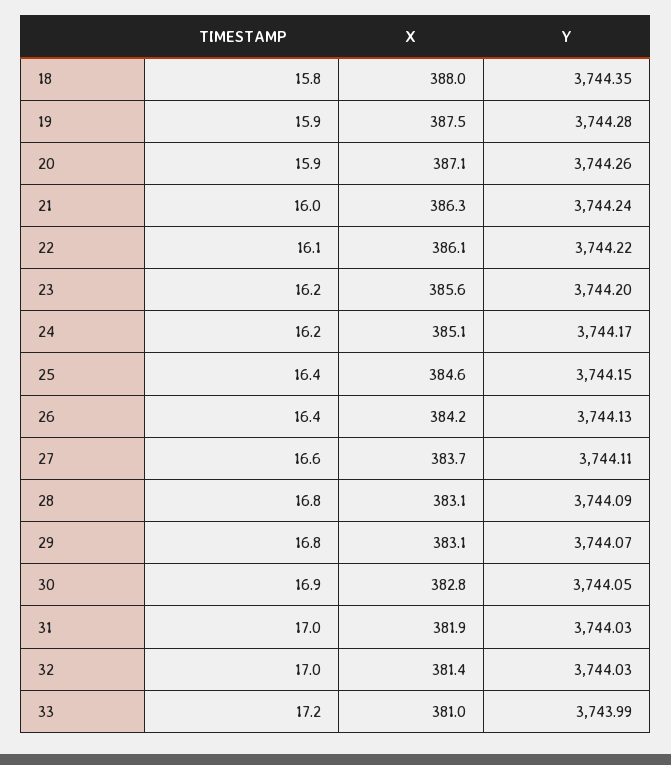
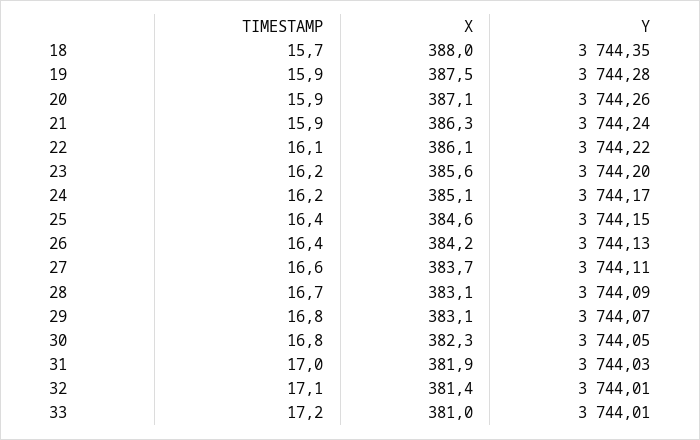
  {
    "TIMESTAMP": {
-     "18": 15.8,
+     "18": 15.7,
      "19": 15.9,
      "20": 15.9,
-     "21": 16,
+     "21": 15.9,
      "22": 16.1,
      "23": 16.2,
      "24": 16.2,
      "25": 16.4,
      "26": 16.4,
      "27": 16.6,
-     "28": 16.8,
+     "28": 16.7,
      "29": 16.8,
-     "30": 16.9,
+     "30": 16.8,
      "31": 17,
-     "32": 17,
+     "32": 17.1,
      "33": 17.2
    },
    "X": {
      "18": 388,
      "19": 387.5,
      "20": 387.1,
      "21": 386.3,
      "22": 386.1,
      "23": 385.6,
      "24": 385.1,
      "25": 384.6,
      "26": 384.2,
      "27": 383.7,
      "28": 383.1,
      "29": 383.1,
-     "30": 382.8,
+     "30": 382.3,
      "31": 381.9,
      "32": 381.4,
      "33": 381
    },
    "Y": {
      "18": 3744.35,
      "19": 3744.28,
      "20": 3744.26,
      "21": 3744.24,
      "22": 3744.22,
      "23": 3744.2,
      "24": 3744.17,
      "25": 3744.15,
      "26": 3744.13,
      "27": 3744.11,
      "28": 3744.09,
      "29": 3744.07,
      "30": 3744.05,
      "31": 3744.03,
-     "32": 3744.03,
+     "32": 3744.01,
-     "33": 3743.99
+     "33": 3744.01
    }
  }

